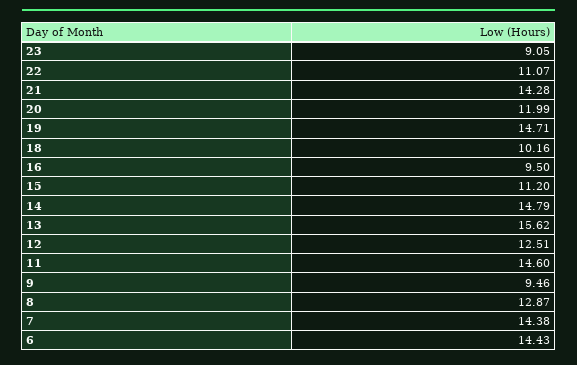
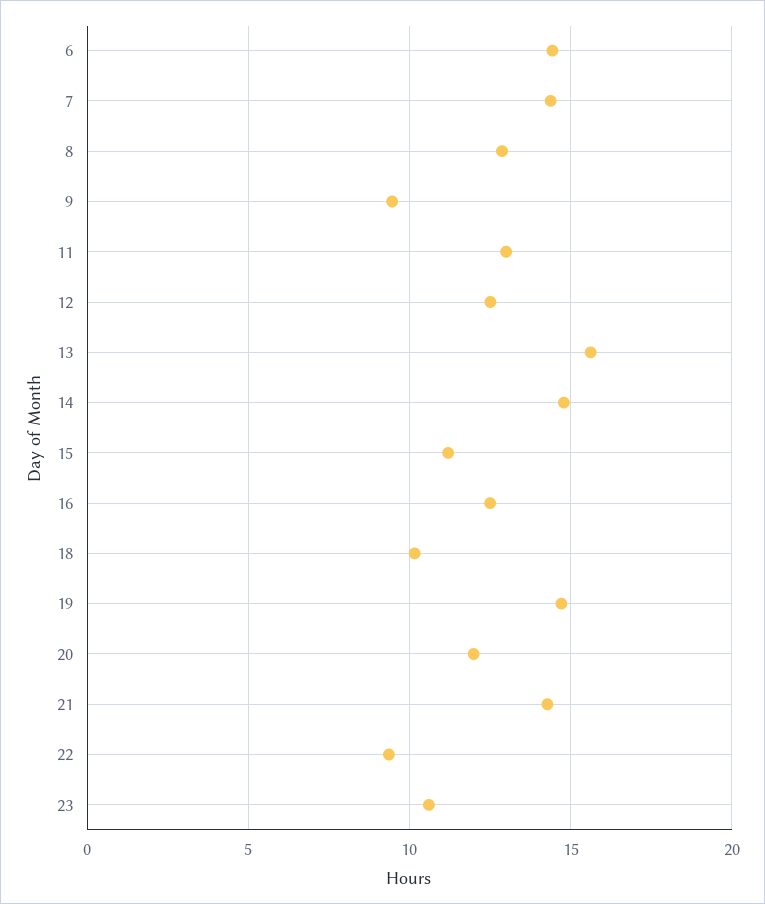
  {
-   "23": 9.05,
+   "23": 10.5,
-   "22": 11.07,
+   "22": 9.5,
    "21": 14.28,
    "20": 11.99,
    "19": 14.71,
    "18": 10.16,
-   "16": 9.5,
+   "16": 12.5,
    "15": 11.2,
    "14": 14.79,
    "13": 15.62,
    "12": 12.51,
-   "11": 14.6,
+   "11": 13,
    "9": 9.46,
    "8": 12.87,
    "7": 14.38,
    "6": 14.43
  }

